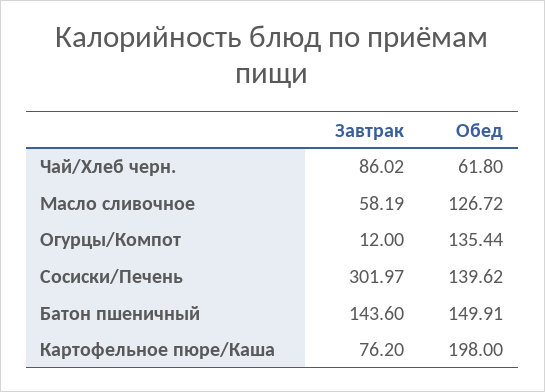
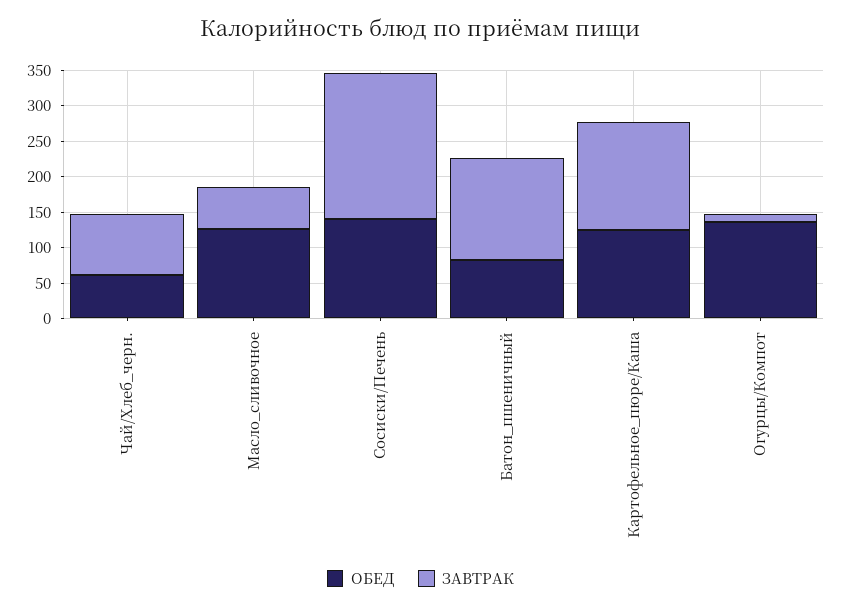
  {
    "Завтрак": {
      "Чай/Хлеб черн.": 86.02,
      "Масло сливочное": 58.19,
      "Огурцы/Компот": 12,
-     "Сосиски/Печень": 301.97,
+     "Сосиски/Печень": 200,
      "Батон пшеничный": 143.6,
-     "Картофельное пюре/Каша": 76.2
+     "Картофельное пюре/Каша": 150
    },
    "Обед": {
      "Чай/Хлеб черн.": 61.8,
      "Масло сливочное": 126.72,
      "Огурцы/Компот": 135.44,
      "Сосиски/Печень": 139.62,
-     "Батон пшеничный": 149.91,
+     "Батон пшеничный": 75,
-     "Картофельное пюре/Каша": 198
+     "Картофельное пюре/Каша": 125
    }
  }

